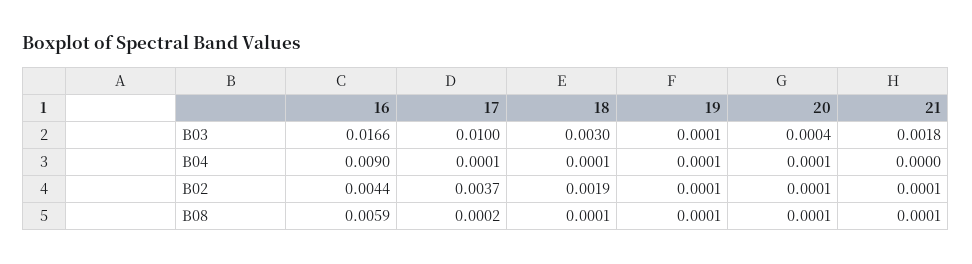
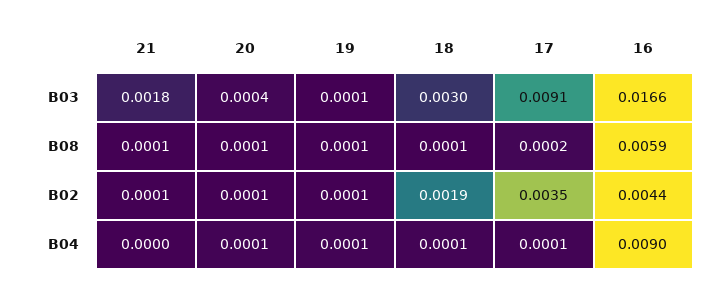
  {
    "16": {
      "B03": 0.0166,
      "B04": 0.009,
      "B02": 0.0044,
      "B08": 0.0059
    },
    "17": {
-     "B03": 0.01,
+     "B03": 0.0091,
      "B04": 0.0001,
-     "B02": 0.0037,
+     "B02": 0.0035,
      "B08": 0.0002
    },
    "18": {
      "B03": 0.003,
      "B04": 0.0001,
      "B02": 0.0019,
      "B08": 0.0001
    },
    "19": {
      "B03": 0.0001,
      "B04": 0.0001,
      "B02": 0.0001,
      "B08": 0.0001
    },
    "20": {
      "B03": 0.0004,
      "B04": 0.0001,
      "B02": 0.0001,
      "B08": 0.0001
    },
    "21": {
      "B03": 0.0018,
      "B04": 0,
      "B02": 0.0001,
      "B08": 0.0001
    }
  }

